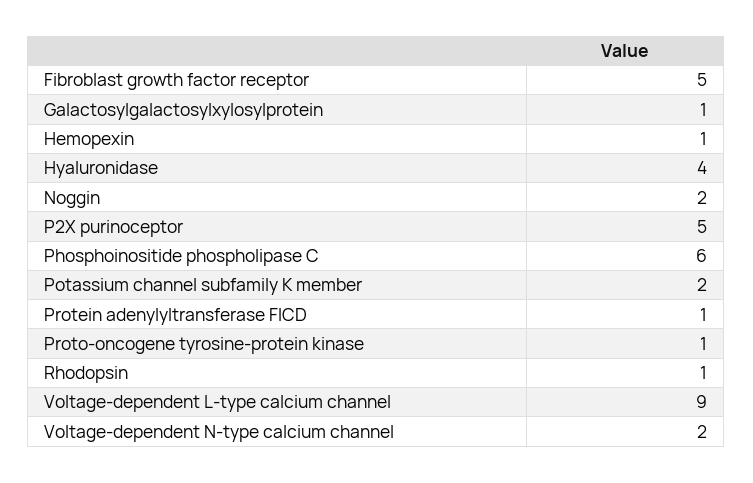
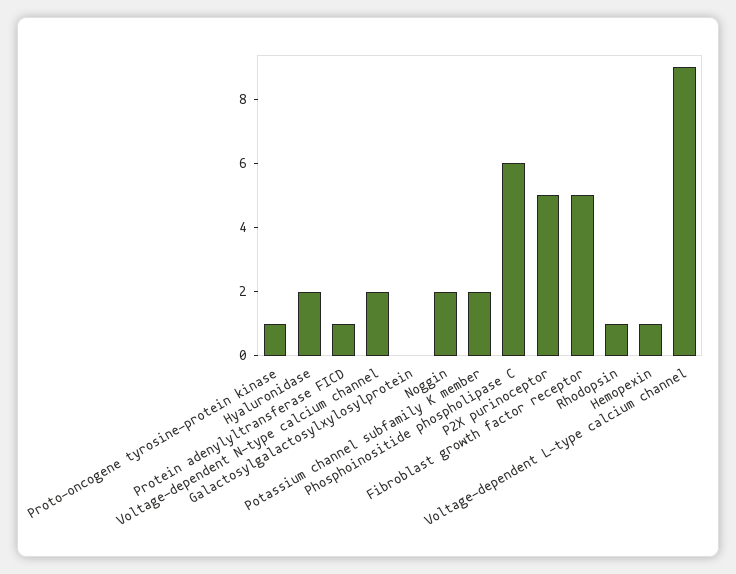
  {
    "Fibroblast growth factor receptor": 5,
-   "Galactosylgalactosylxylosylprotein": 1,
+   "Galactosylgalactosylxylosylprotein": 0,
    "Hemopexin": 1,
-   "Hyaluronidase": 4,
+   "Hyaluronidase": 2,
    "Noggin": 2,
    "P2X purinoceptor": 5,
    "Phosphoinositide phospholipase C": 6,
    "Potassium channel subfamily K member": 2,
    "Protein adenylyltransferase FICD": 1,
    "Proto-oncogene tyrosine-protein kinase": 1,
    "Rhodopsin": 1,
    "Voltage-dependent L-type calcium channel": 9,
    "Voltage-dependent N-type calcium channel": 2
  }

